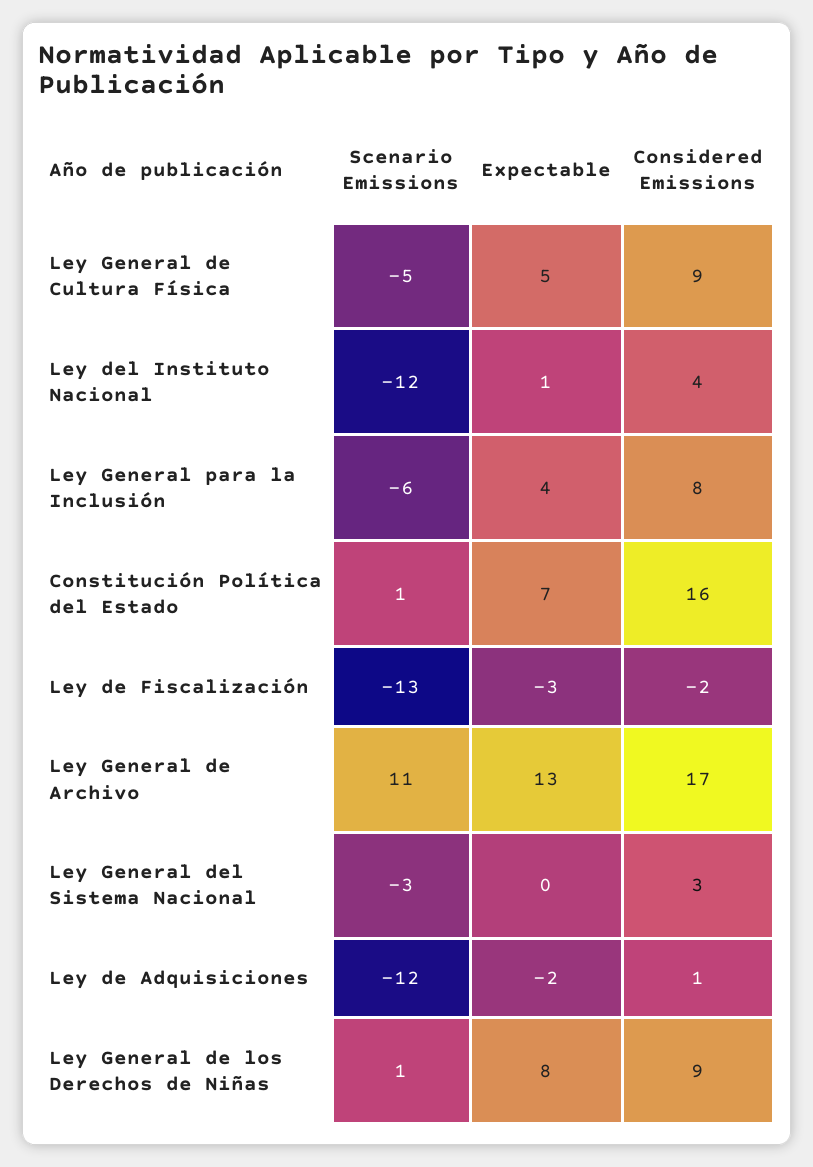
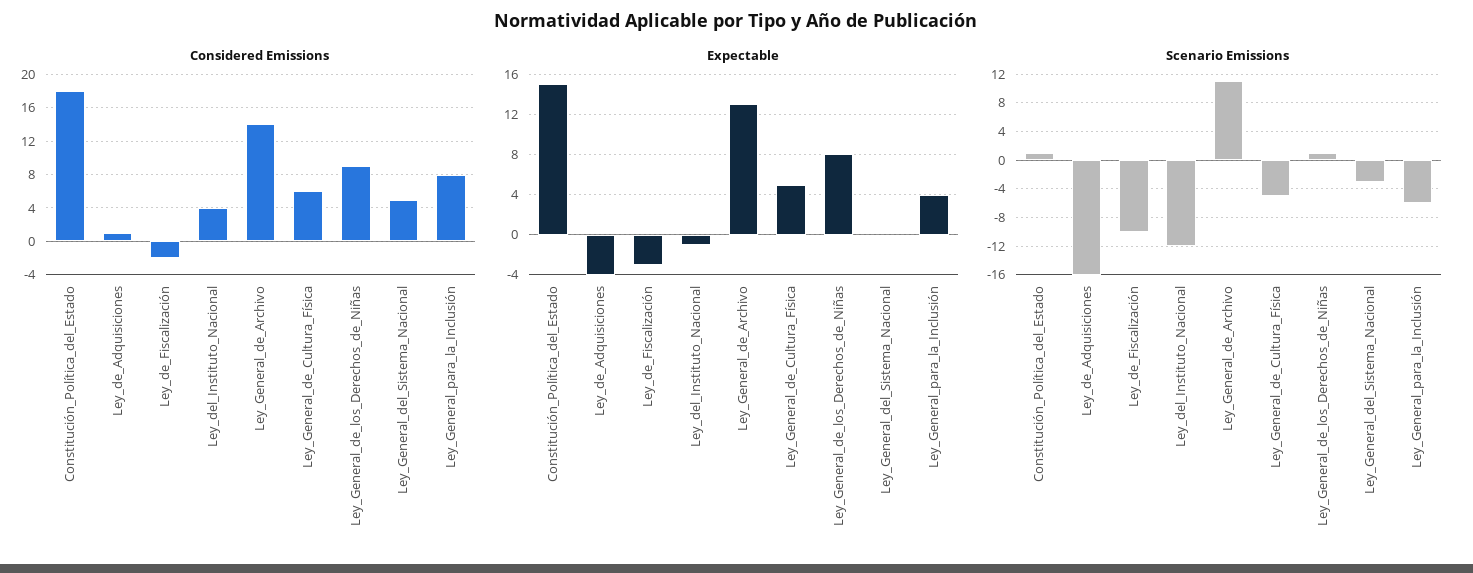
  {
    "Scenario Emissions": {
      "Ley General de Cultura Física": -5,
      "Ley del Instituto Nacional": -12,
      "Ley General para la Inclusión": -6,
      "Constitución Política del Estado": 1,
-     "Ley de Fiscalización": -13,
+     "Ley de Fiscalización": -10,
      "Ley General de Archivo": 11,
      "Ley General del Sistema Nacional": -3,
-     "Ley de Adquisiciones": -12,
+     "Ley de Adquisiciones": -16,
      "Ley General de los Derechos de Niñas": 1
    },
    "Expectable": {
      "Ley General de Cultura Física": 5,
-     "Ley del Instituto Nacional": 1,
+     "Ley del Instituto Nacional": -1,
      "Ley General para la Inclusión": 4,
-     "Constitución Política del Estado": 7,
+     "Constitución Política del Estado": 15,
      "Ley de Fiscalización": -3,
      "Ley General de Archivo": 13,
      "Ley General del Sistema Nacional": 0,
-     "Ley de Adquisiciones": -2,
+     "Ley de Adquisiciones": -4,
      "Ley General de los Derechos de Niñas": 8
    },
    "Considered Emissions": {
-     "Ley General de Cultura Física": 9,
+     "Ley General de Cultura Física": 6,
      "Ley del Instituto Nacional": 4,
      "Ley General para la Inclusión": 8,
-     "Constitución Política del Estado": 16,
+     "Constitución Política del Estado": 18,
      "Ley de Fiscalización": -2,
-     "Ley General de Archivo": 17,
+     "Ley General de Archivo": 14,
-     "Ley General del Sistema Nacional": 3,
+     "Ley General del Sistema Nacional": 5,
      "Ley de Adquisiciones": 1,
      "Ley General de los Derechos de Niñas": 9
    }
  }

